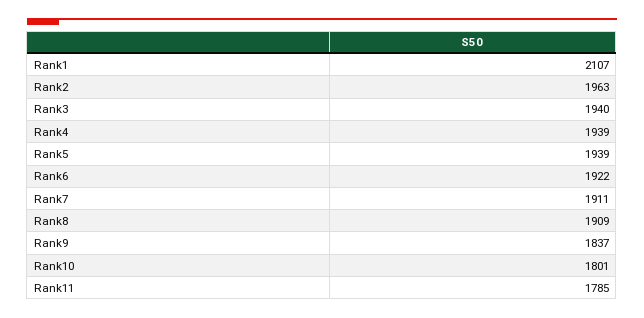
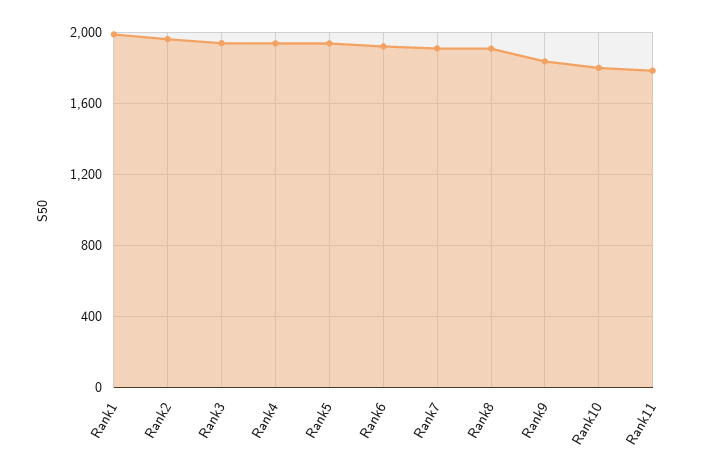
  {
-   "Rank1": 2107,
+   "Rank1": 2000,
    "Rank2": 1963,
    "Rank3": 1940,
    "Rank4": 1939,
    "Rank5": 1939,
    "Rank6": 1922,
    "Rank7": 1911,
    "Rank8": 1909,
    "Rank9": 1837,
    "Rank10": 1801,
    "Rank11": 1785
  }

